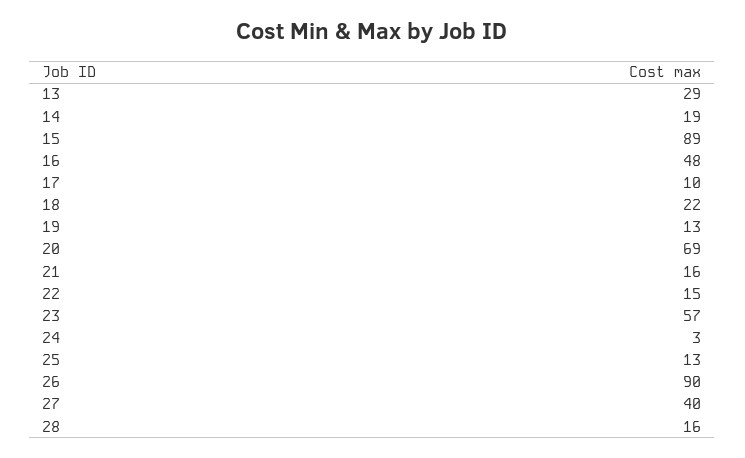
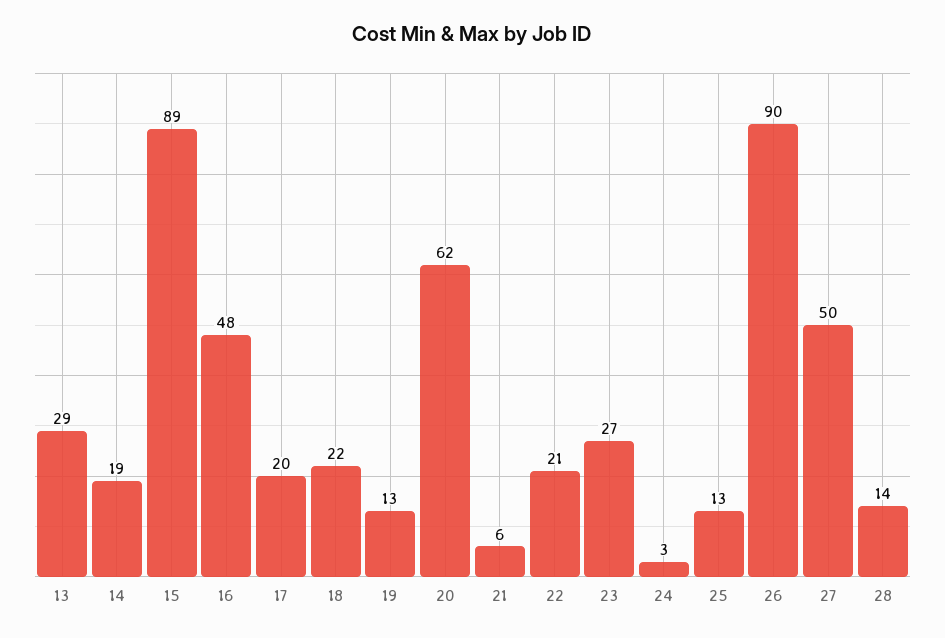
  {
    "13": 29,
    "14": 19,
    "15": 89,
    "16": 48,
-   "17": 10,
+   "17": 20,
    "18": 22,
    "19": 13,
-   "20": 69,
+   "20": 62,
-   "21": 16,
+   "21": 6,
-   "22": 15,
+   "22": 21,
-   "23": 57,
+   "23": 27,
    "24": 3,
    "25": 13,
    "26": 90,
-   "27": 40,
+   "27": 50,
-   "28": 16
+   "28": 14
  }

